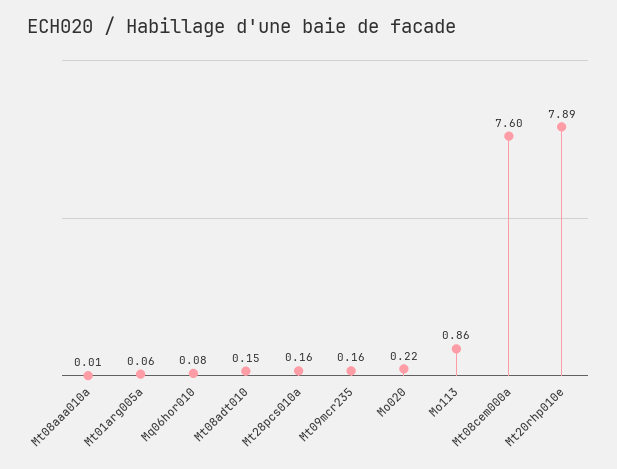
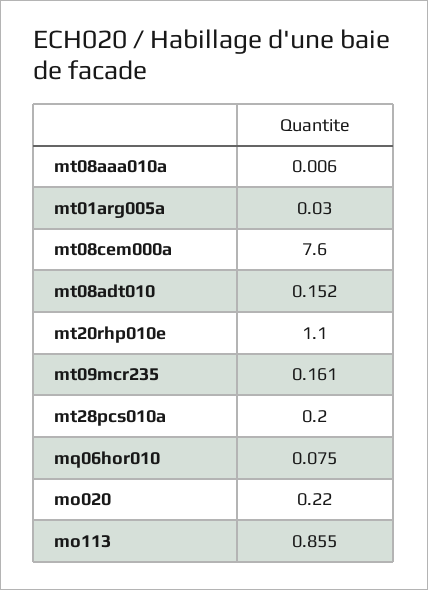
  {
    "Mt08aaa010a": 0.006,
-   "Mt01arg005a": 0.06,
+   "Mt01arg005a": 0.03,
    "Mq06hor010": 0.075,
    "Mt08adt010": 0.152,
-   "Mt28pcs010a": 0.16,
+   "Mt28pcs010a": 0.2,
    "Mt09mcr235": 0.161,
    "Mo020": 0.22,
    "Mo113": 0.855,
    "Mt08cem000a": 7.6,
-   "Mt20rhp010e": 7.89
+   "Mt20rhp010e": 1.1
  }

